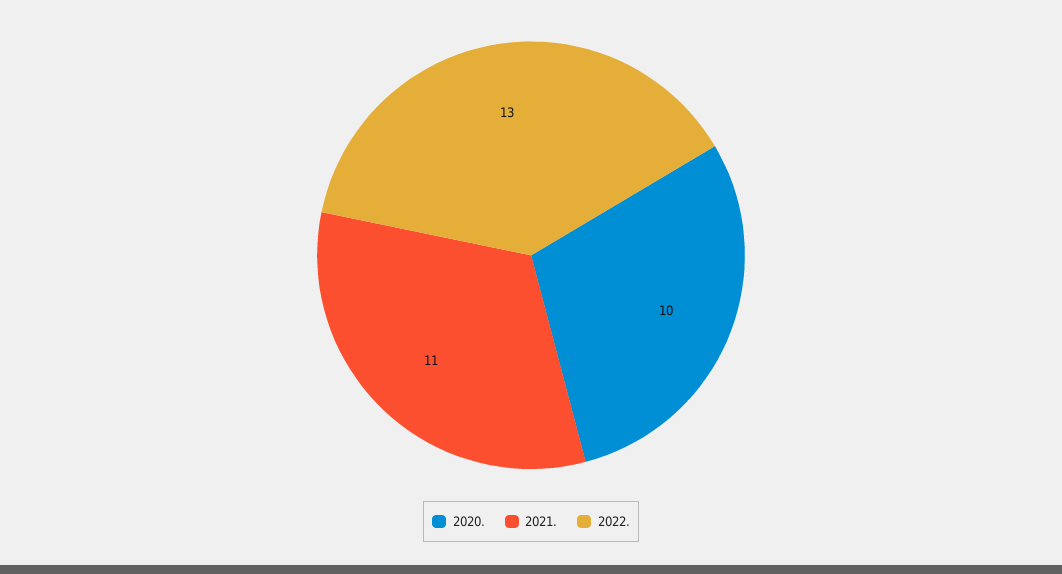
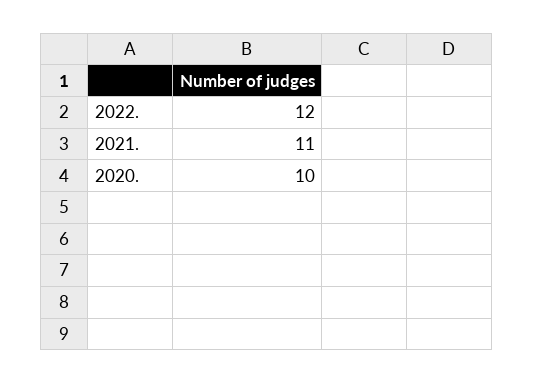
  {
    "2020.": 10,
    "2021.": 11,
-   "2022.": 13
+   "2022.": 12
  }

